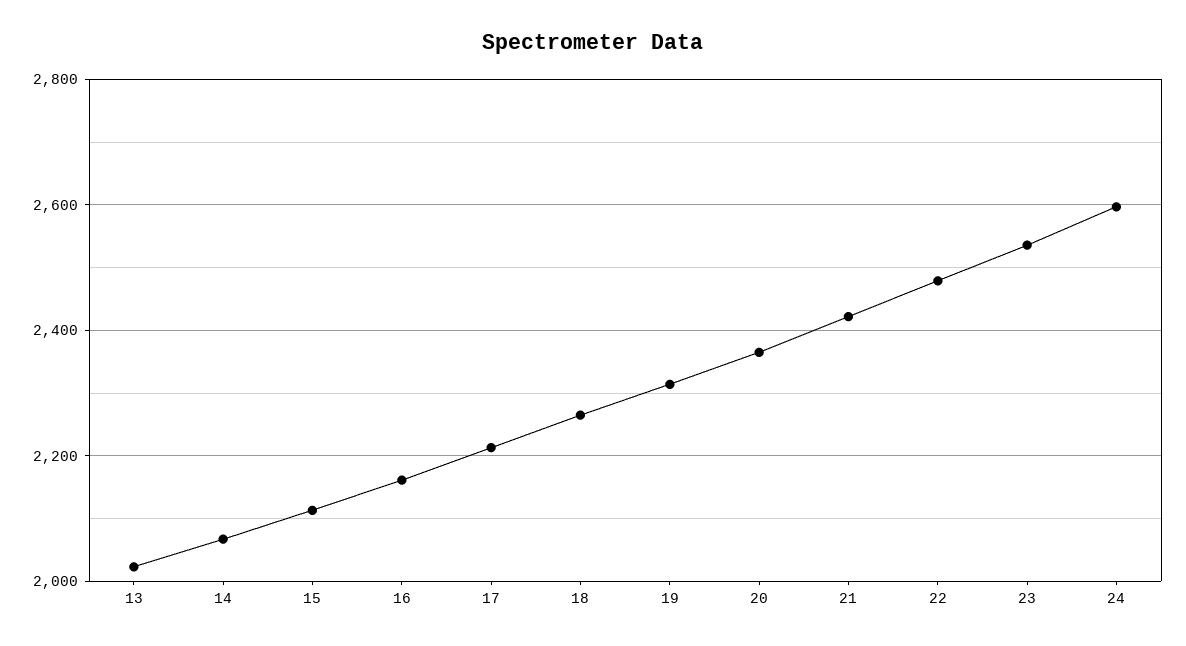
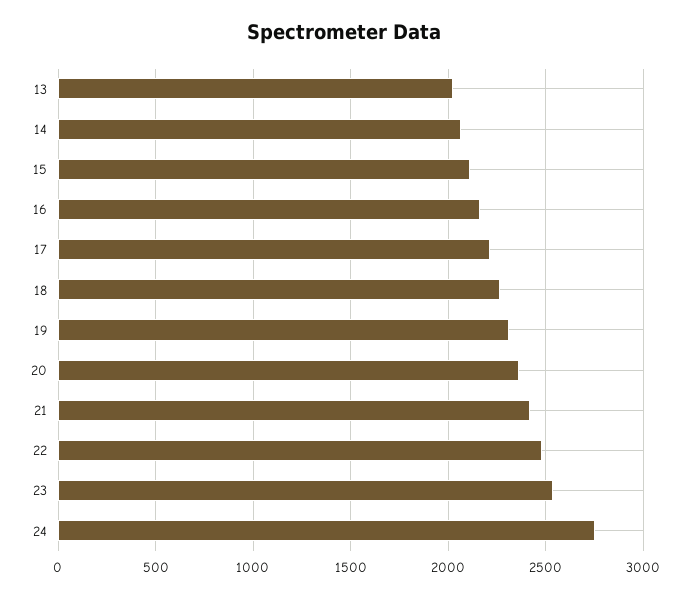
  {
    "13": 2020,
    "14": 2060,
    "15": 2120,
    "16": 2160,
    "17": 2220,
    "18": 2260,
    "19": 2320,
    "20": 2360,
    "21": 2420,
    "22": 2480,
    "23": 2540,
-   "24": 2600
+   "24": 2750
  }

